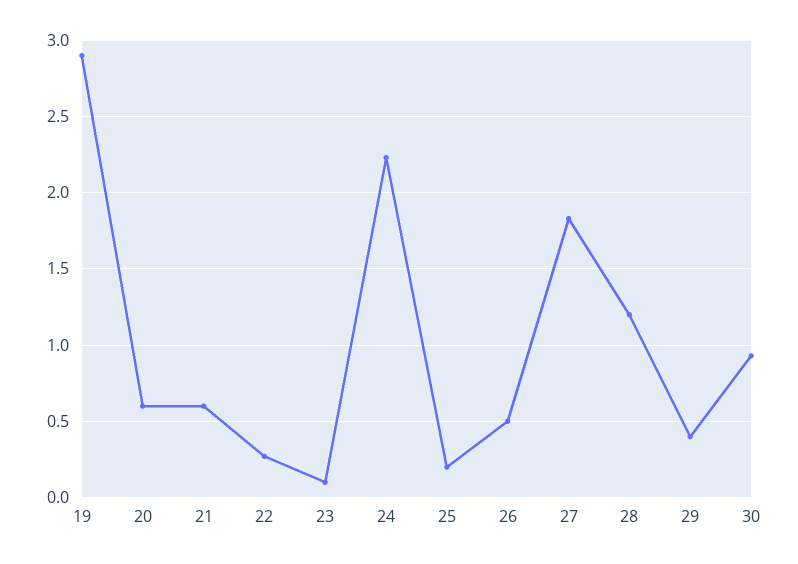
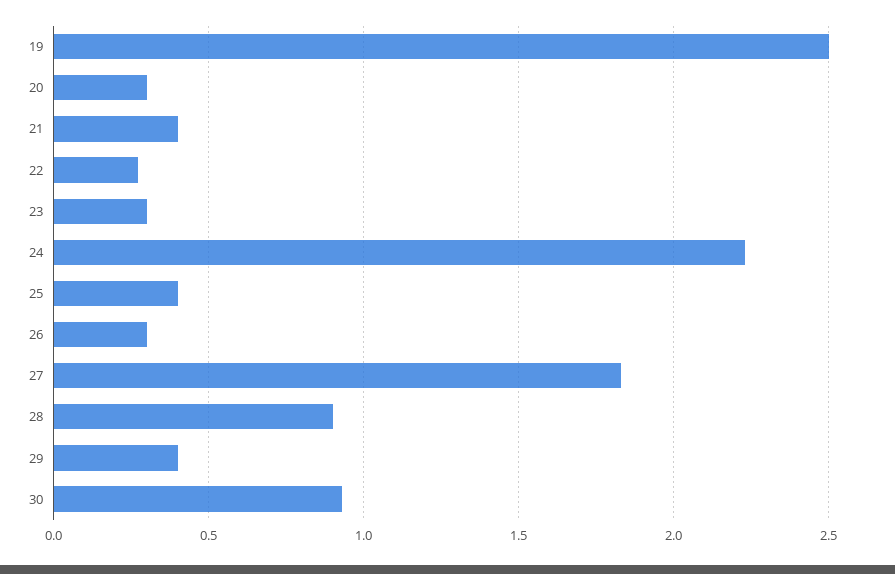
  {
-   "19": 2.9,
+   "19": 2.5,
-   "20": 0.6,
+   "20": 0.3,
-   "21": 0.6,
+   "21": 0.4,
    "22": 0.25,
-   "23": 0.1,
+   "23": 0.3,
    "24": 2.25,
-   "25": 0.2,
+   "25": 0.4,
-   "26": 0.5,
+   "26": 0.3,
    "27": 1.85,
-   "28": 1.2,
+   "28": 0.9,
    "29": 0.4,
    "30": 0.95
  }

